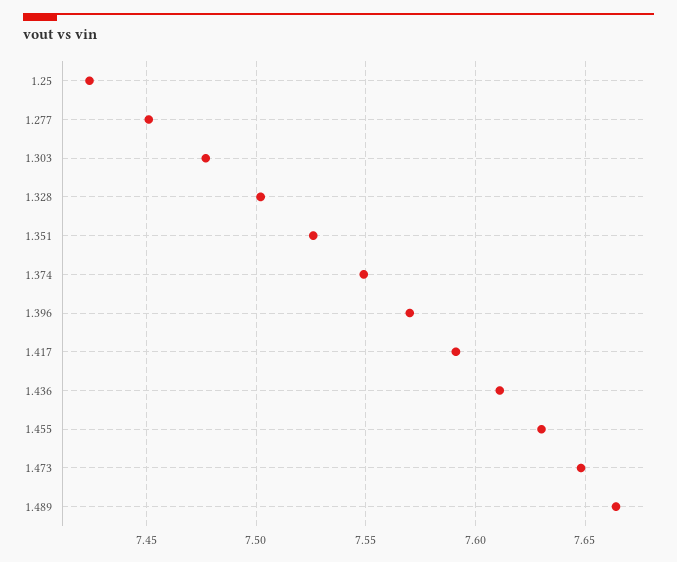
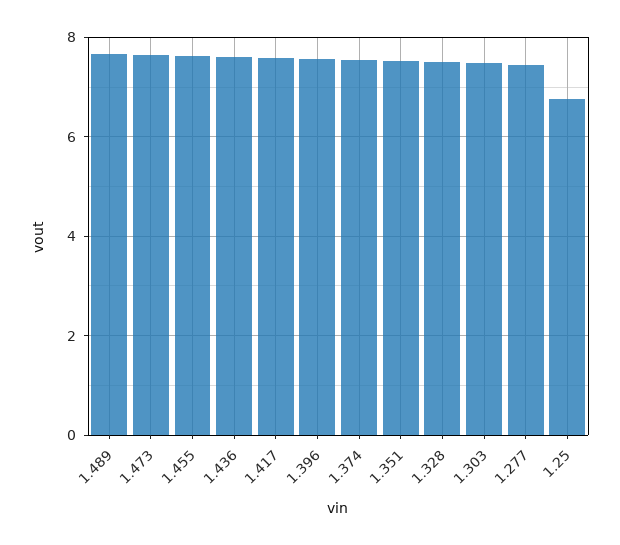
  {
-   "1.25": 7.425,
+   "1.25": 6.8,
    "1.277": 7.45,
    "1.303": 7.475,
    "1.328": 7.5,
    "1.351": 7.525,
    "1.374": 7.55,
    "1.396": 7.57,
    "1.417": 7.59,
    "1.436": 7.61,
    "1.455": 7.63,
    "1.473": 7.65,
    "1.489": 7.665
  }

